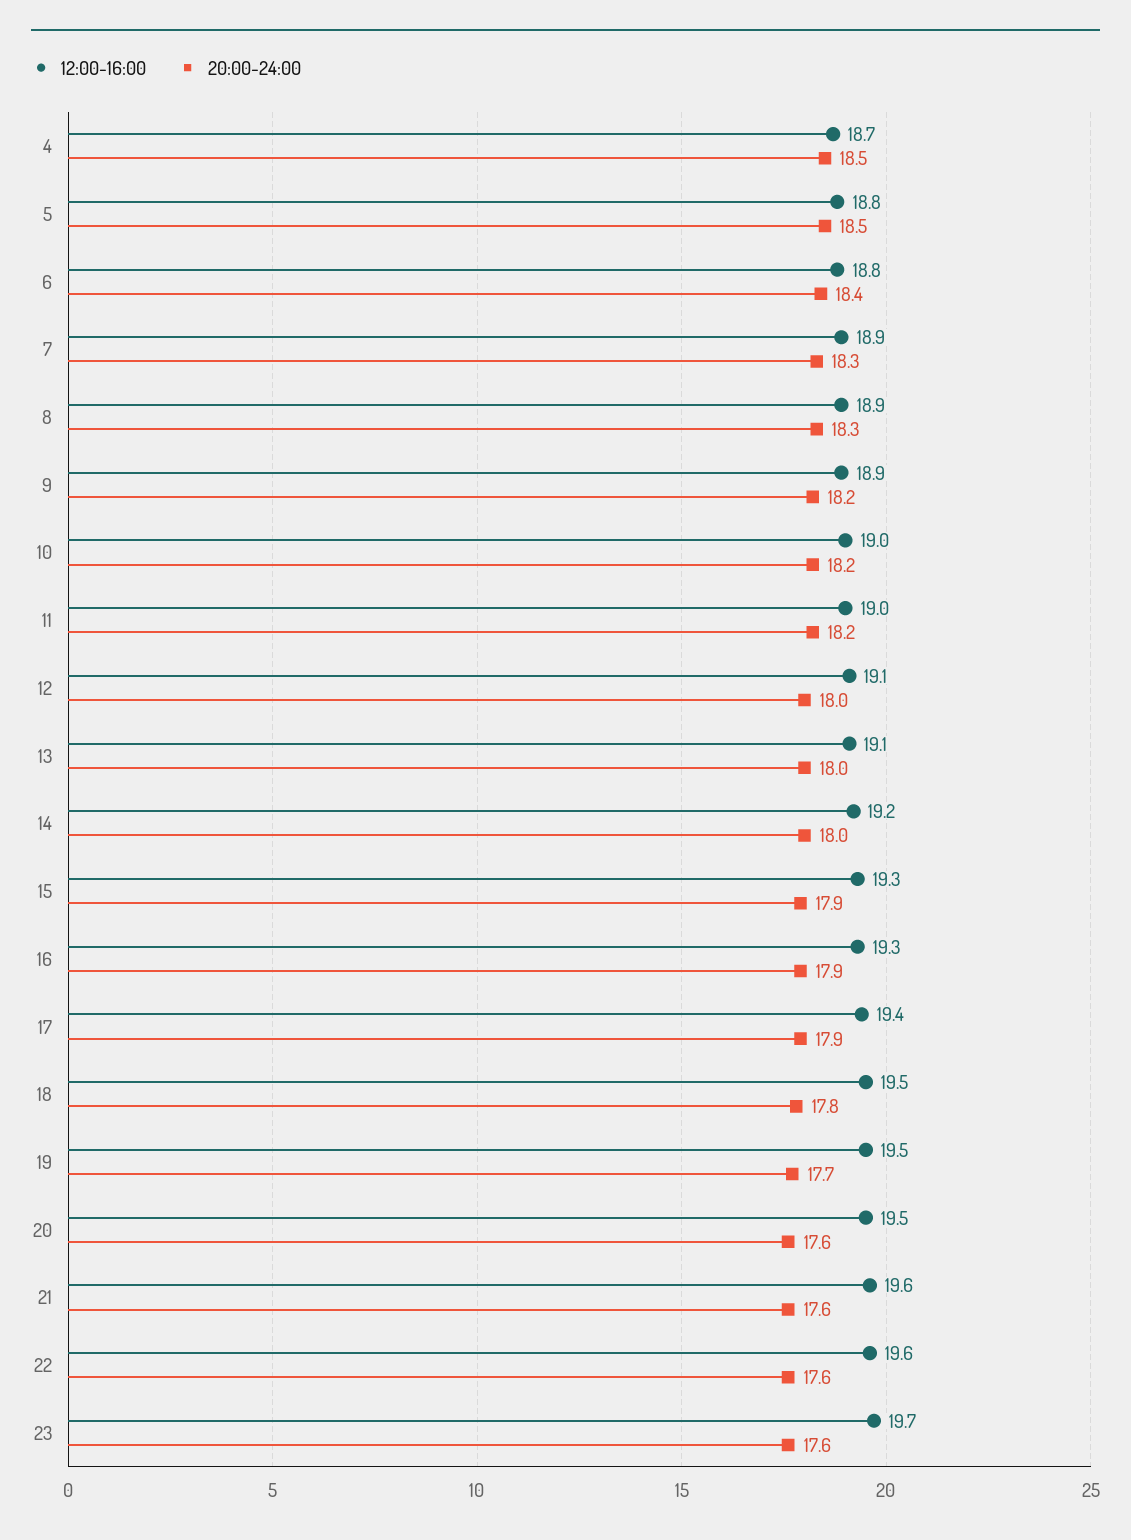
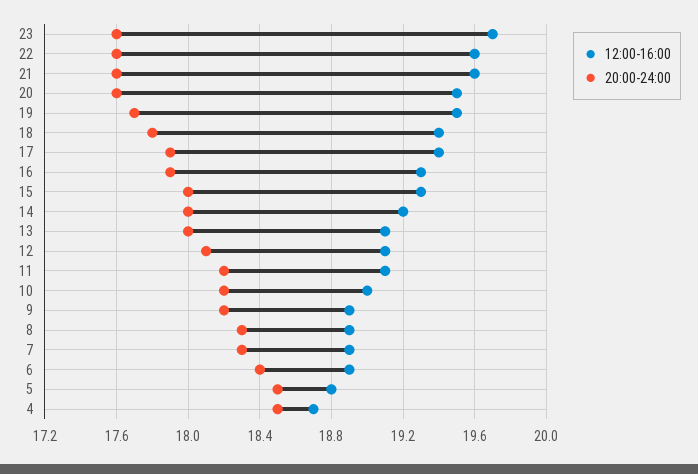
  {
    "12:00-16:00": {
      "4": 18.7,
      "5": 18.8,
-     "6": 18.8,
+     "6": 18.9,
      "7": 18.9,
      "8": 18.9,
      "9": 18.9,
      "10": 19,
-     "11": 19,
+     "11": 19.1,
      "12": 19.1,
      "13": 19.1,
      "14": 19.2,
      "15": 19.3,
      "16": 19.3,
      "17": 19.4,
-     "18": 19.5,
+     "18": 19.4,
      "19": 19.5,
      "20": 19.5,
      "21": 19.6,
      "22": 19.6,
      "23": 19.7
    },
    "20:00-24:00": {
      "4": 18.5,
      "5": 18.5,
      "6": 18.4,
      "7": 18.3,
      "8": 18.3,
      "9": 18.2,
      "10": 18.2,
      "11": 18.2,
-     "12": 18,
+     "12": 18.1,
      "13": 18,
      "14": 18,
-     "15": 17.9,
+     "15": 18,
      "16": 17.9,
      "17": 17.9,
      "18": 17.8,
      "19": 17.7,
      "20": 17.6,
      "21": 17.6,
      "22": 17.6,
      "23": 17.6
    }
  }

